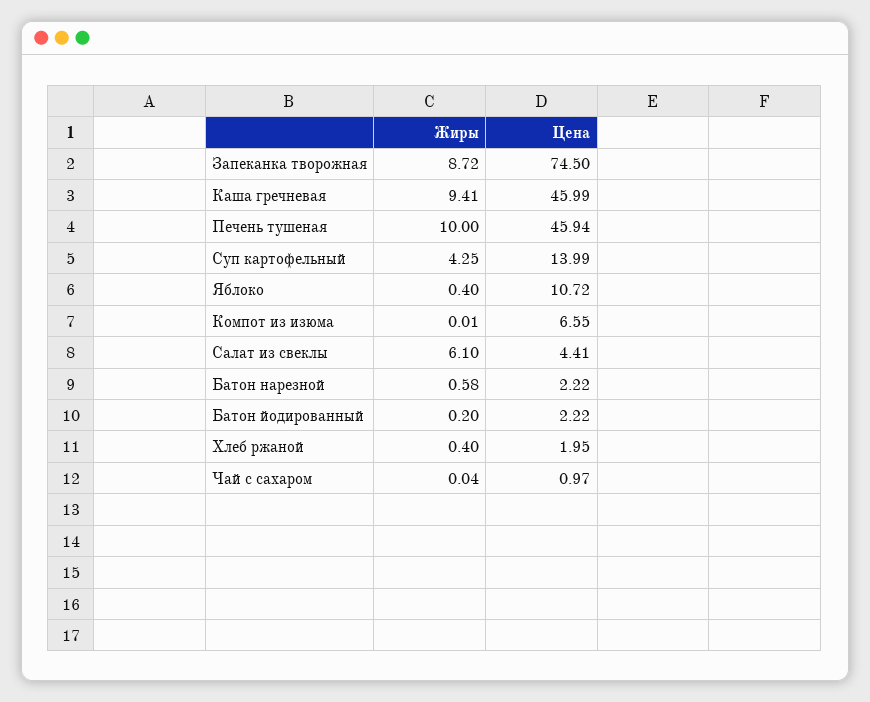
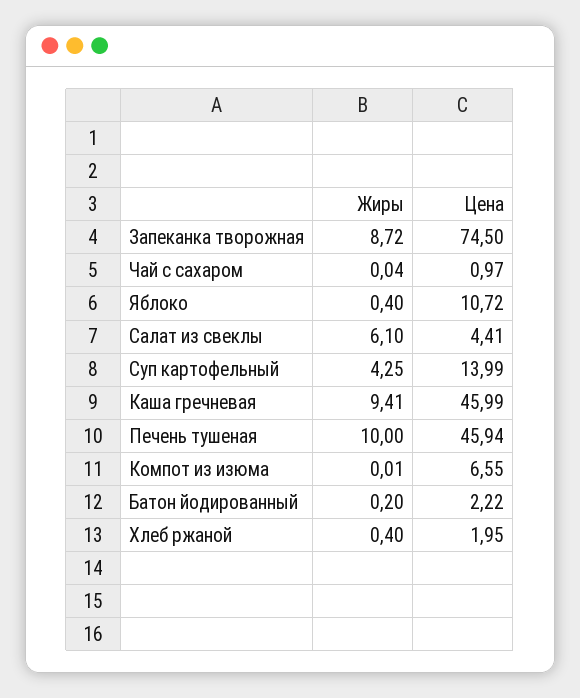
  {
    "Жиры": {
      "Запеканка творожная": 8.72,
      "Каша гречневая": 9.41,
      "Печень тушеная": 10,
      "Суп картофельный": 4.25,
      "Яблоко": 0.4,
      "Компот из изюма": 0.01,
      "Салат из свеклы": 6.1,
-     "Батон нарезной": 0.58,
      "Батон йодированный": 0.2,
      "Хлеб ржаной": 0.4,
      "Чай с сахаром": 0.04
    },
    "Цена": {
      "Запеканка творожная": 74.5,
      "Каша гречневая": 45.99,
      "Печень тушеная": 45.94,
      "Суп картофельный": 13.99,
      "Яблоко": 10.72,
      "Компот из изюма": 6.55,
      "Салат из свеклы": 4.41,
-     "Батон нарезной": 2.22,
      "Батон йодированный": 2.22,
      "Хлеб ржаной": 1.95,
      "Чай с сахаром": 0.97
    }
  }

